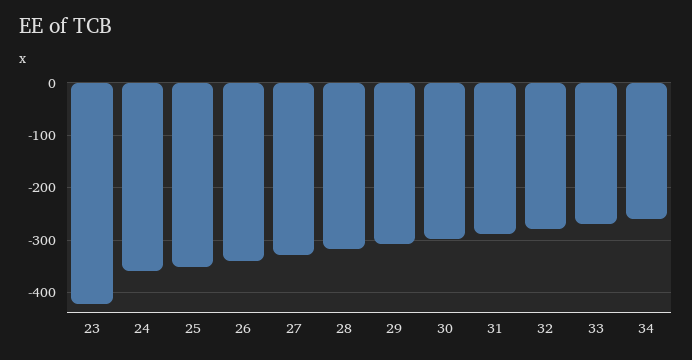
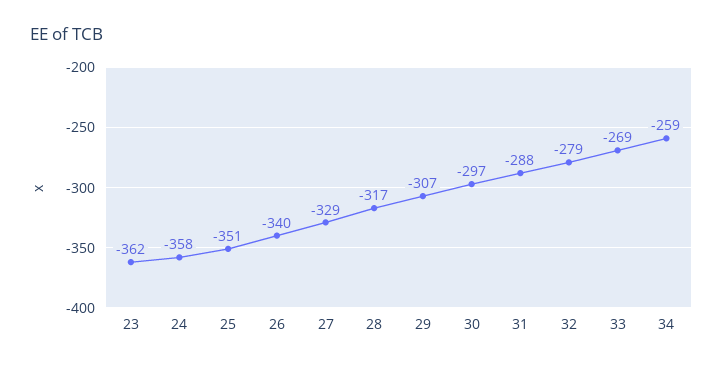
  {
-   "23": -420,
+   "23": -362,
    "24": -358,
    "25": -351,
    "26": -340,
    "27": -329,
    "28": -317,
    "29": -307,
    "30": -297,
    "31": -288,
    "32": -279,
    "33": -269,
    "34": -259
  }

